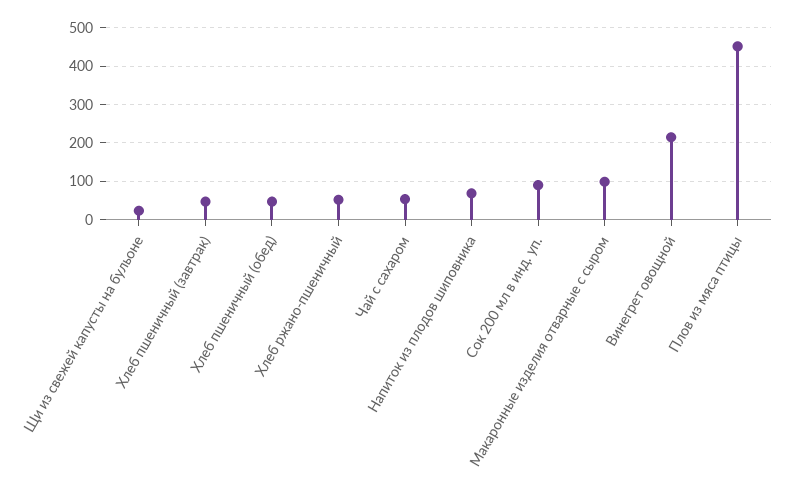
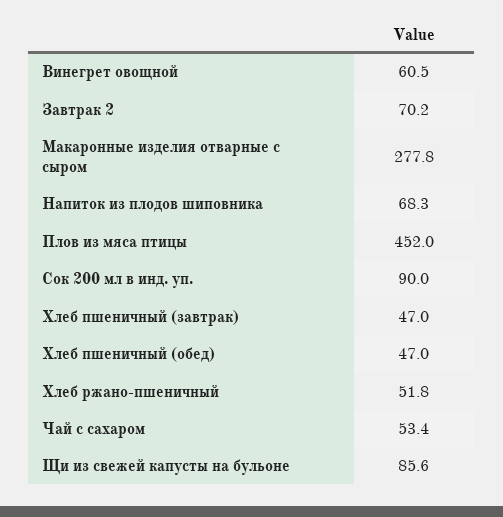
  {
-   "Щи из свежей капусты на бульоне": 20,
+   "Щи из свежей капусты на бульоне": 85.6,
    "Хлеб пшеничный (завтрак)": 47,
    "Хлеб пшеничный (обед)": 47,
    "Хлеб ржано-пшеничный": 51.8,
    "Чай с сахаром": 53.4,
    "Напиток из плодов шиповника": 68.3,
    "Сок 200 мл в инд. уп.": 90,
-   "Макаронные изделия отварные с сыром": 100,
+   "Макаронные изделия отварные с сыром": 277.8,
-   "Винегрет овощной": 220,
+   "Винегрет овощной": 60.5,
-   "Плов из мяса птицы": 452
+   "Плов из мяса птицы": 452,
+   "Завтрак 2": 70.2
  }

